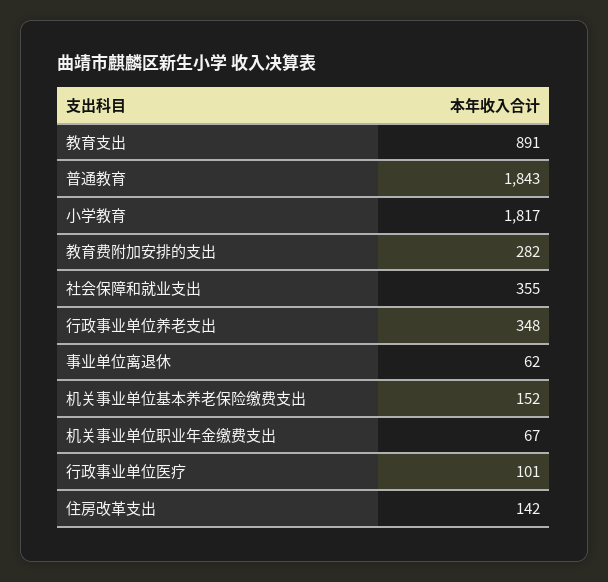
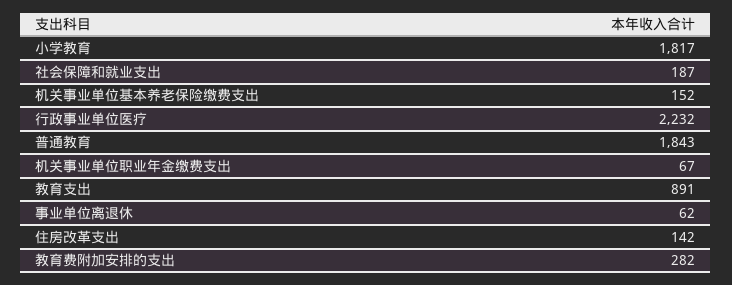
  {
    "教育支出": 891,
    "普通教育": 1843,
    "小学教育": 1817,
    "教育费附加安排的支出": 282,
-   "社会保障和就业支出": 355,
+   "社会保障和就业支出": 187,
-   "行政事业单位养老支出": 348,
    "事业单位离退休": 62,
    "机关事业单位基本养老保险缴费支出": 152,
    "机关事业单位职业年金缴费支出": 67,
-   "行政事业单位医疗": 101,
+   "行政事业单位医疗": 2232,
    "住房改革支出": 142
  }

